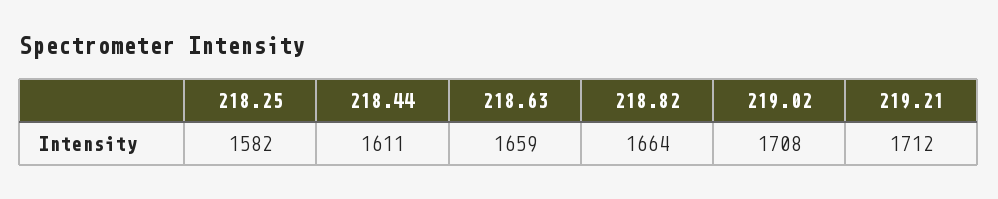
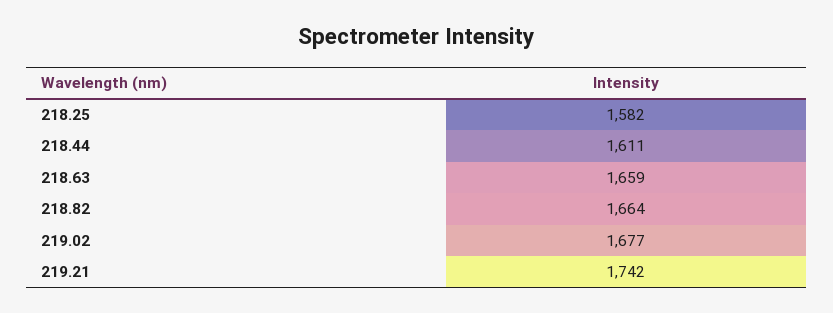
  {
    "218.25": 1582,
    "218.44": 1611,
    "218.63": 1659,
    "218.82": 1664,
-   "219.02": 1708,
+   "219.02": 1677,
-   "219.21": 1712
+   "219.21": 1742
  }

